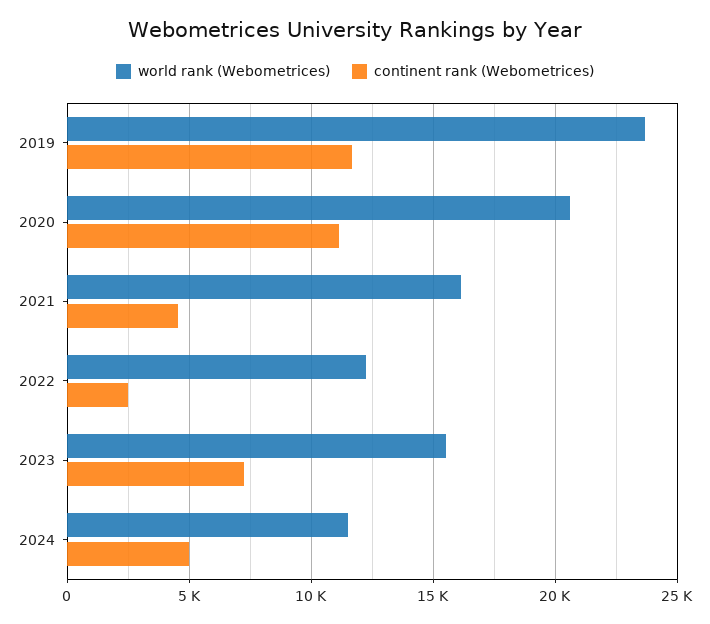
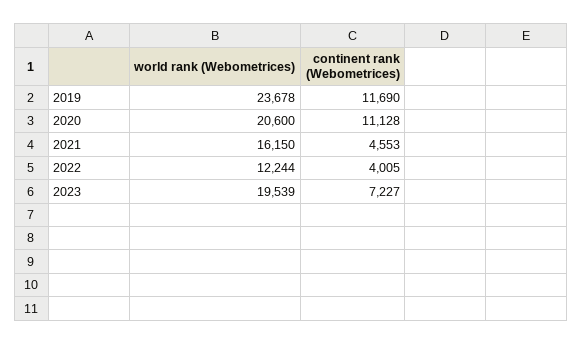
  {
    "world rank (Webometrices)": {
      "2019": 23678,
      "2020": 20600,
      "2021": 16150,
      "2022": 12244,
-     "2023": 15500,
+     "2023": 19539
-     "2024": 11500
    },
    "continent rank (Webometrices)": {
      "2019": 11690,
      "2020": 11128,
      "2021": 4553,
-     "2022": 2500,
+     "2022": 4005,
-     "2023": 7227,
+     "2023": 7227
-     "2024": 5000
    }
  }

